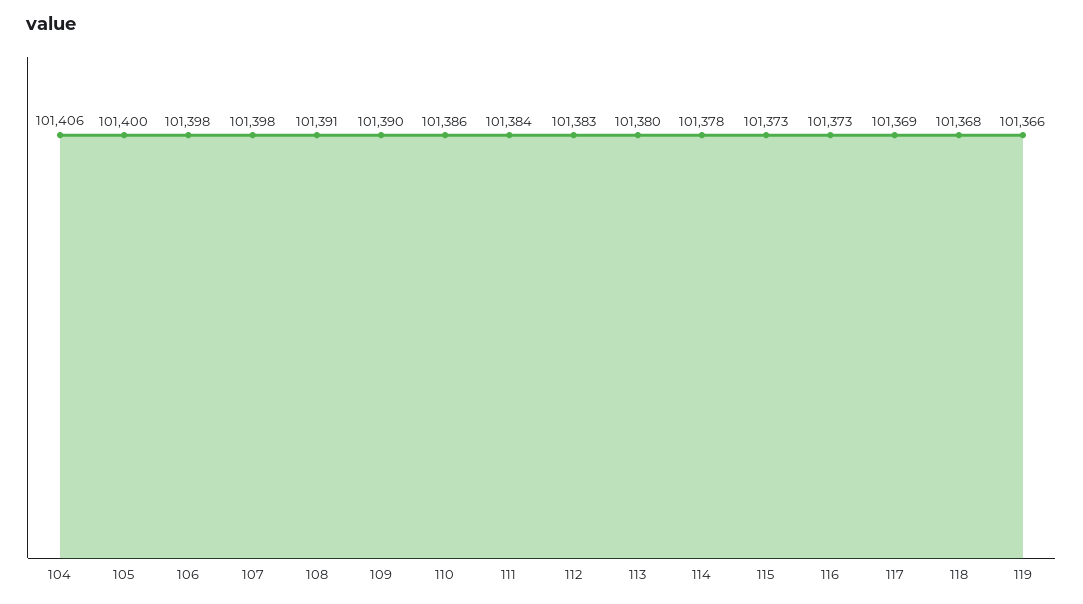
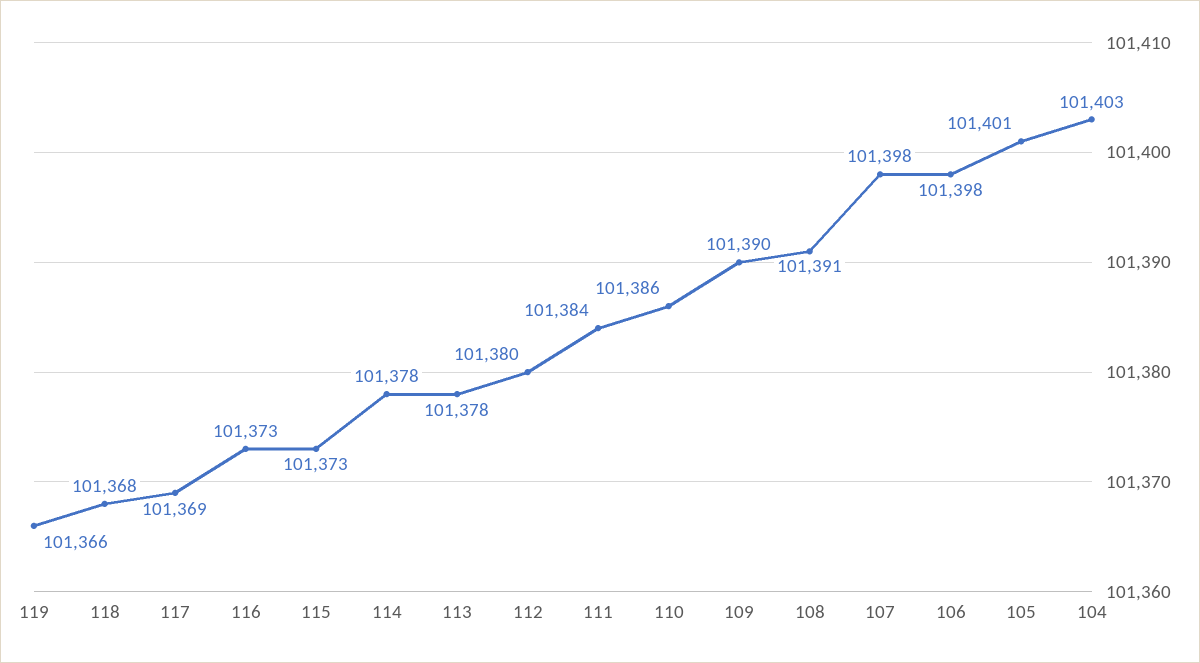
  {
-   "104": 101406,
+   "104": 101403,
-   "105": 101400,
+   "105": 101401,
    "106": 101398,
    "107": 101398,
    "108": 101391,
    "109": 101390,
    "110": 101386,
    "111": 101384,
-   "112": 101383,
+   "112": 101380,
-   "113": 101380,
+   "113": 101378,
    "114": 101378,
    "115": 101373,
    "116": 101373,
    "117": 101369,
    "118": 101368,
    "119": 101366
  }

